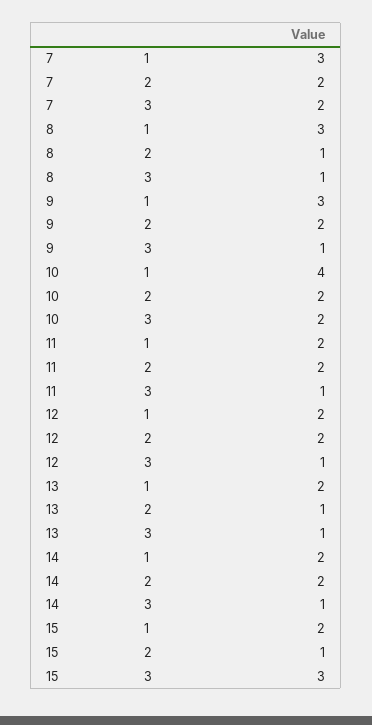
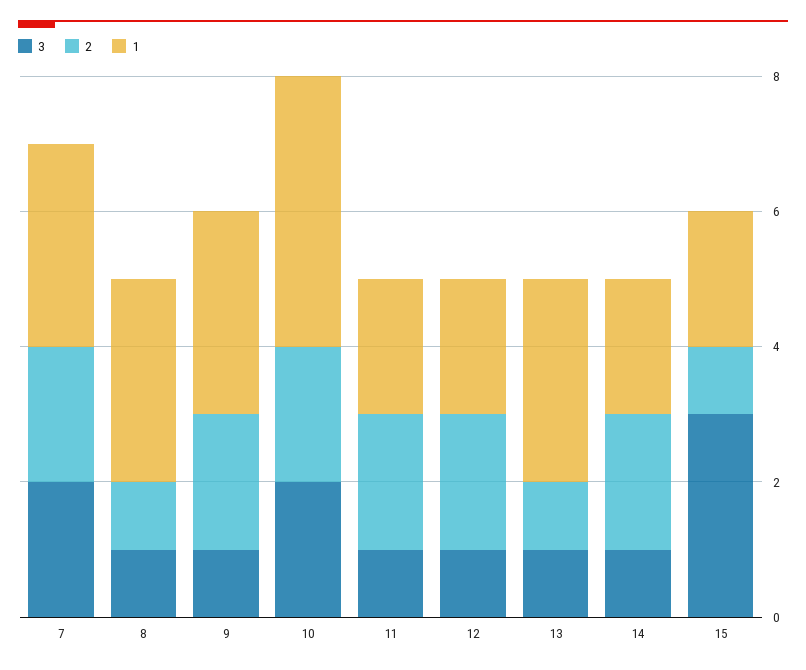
  {
    "1": {
      "7": 3,
      "8": 3,
      "9": 3,
      "10": 4,
      "11": 2,
      "12": 2,
-     "13": 2,
+     "13": 3,
      "14": 2,
      "15": 2
    },
    "2": {
      "7": 2,
      "8": 1,
      "9": 2,
      "10": 2,
      "11": 2,
      "12": 2,
      "13": 1,
      "14": 2,
      "15": 1
    },
    "3": {
      "7": 2,
      "8": 1,
      "9": 1,
      "10": 2,
      "11": 1,
      "12": 1,
      "13": 1,
      "14": 1,
      "15": 3
    }
  }

